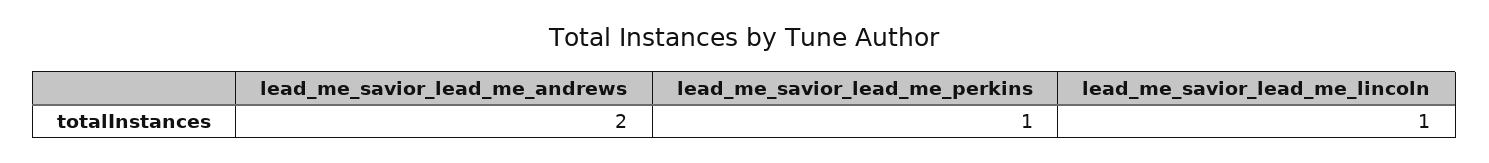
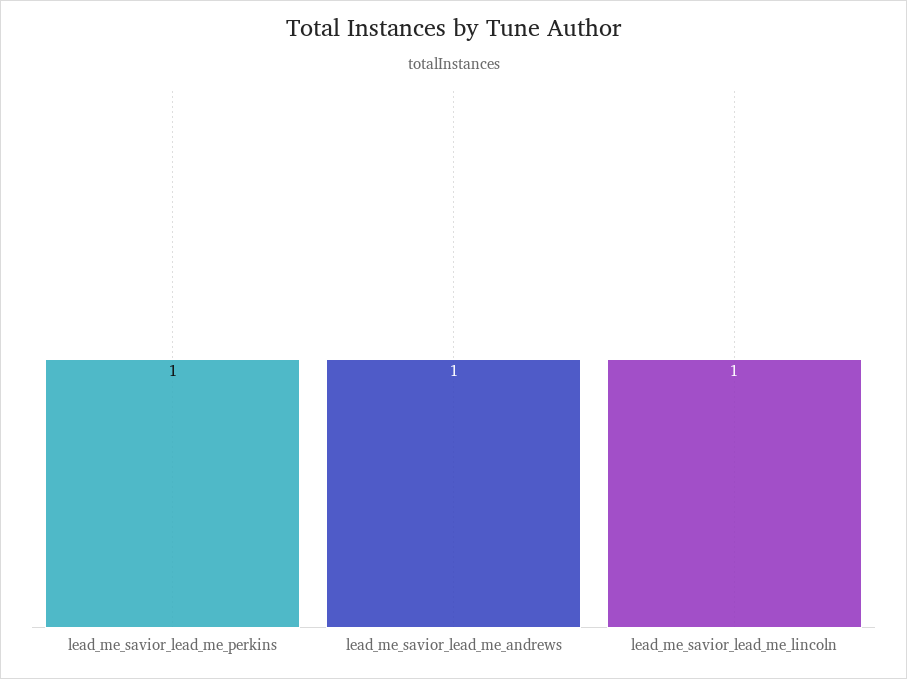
  {
-   "lead_me_savior_lead_me_andrews": 2,
+   "lead_me_savior_lead_me_andrews": 1,
    "lead_me_savior_lead_me_perkins": 1,
    "lead_me_savior_lead_me_lincoln": 1
  }

